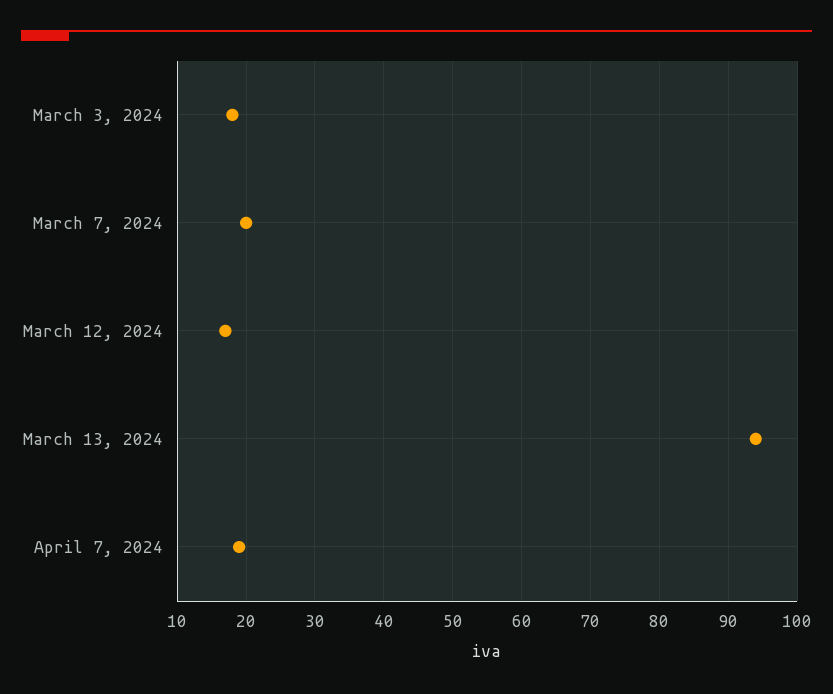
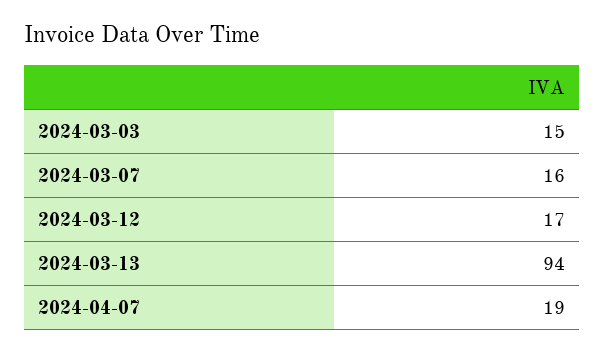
  {
-   "March 3, 2024": 18,
+   "March 3, 2024": 15,
-   "March 7, 2024": 20,
+   "March 7, 2024": 16,
    "March 12, 2024": 17,
    "March 13, 2024": 94,
    "April 7, 2024": 19
  }

